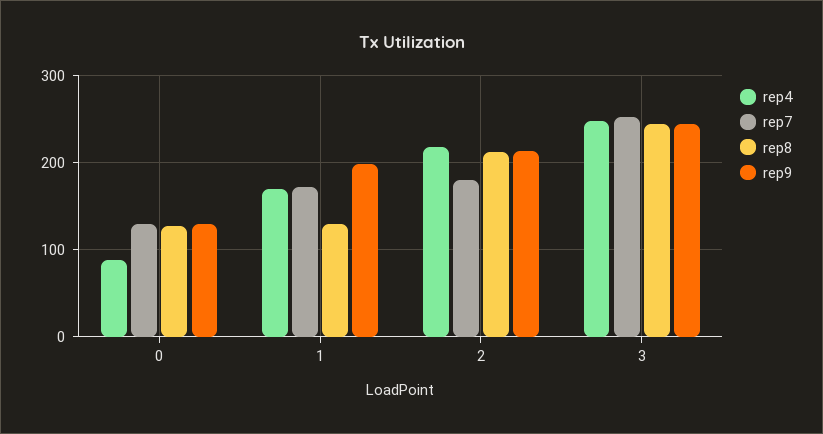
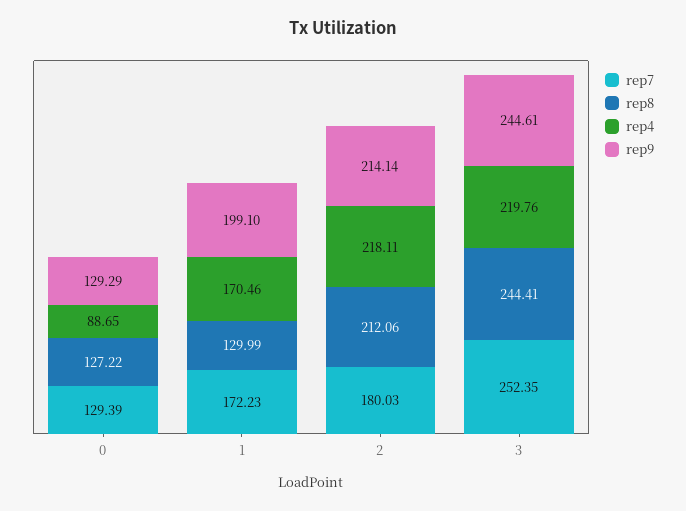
  {
    "rep4": {
      "0": 88.65,
      "1": 170.46,
      "2": 218.11,
-     "3": 250
+     "3": 219.76
    },
    "rep7": {
      "0": 129.39,
      "1": 172.23,
      "2": 180.03,
      "3": 252.35
    },
    "rep8": {
      "0": 127.22,
      "1": 129.99,
      "2": 212.06,
      "3": 244.41
    },
    "rep9": {
      "0": 129.29,
      "1": 199.1,
      "2": 214.14,
      "3": 244.61
    }
  }

